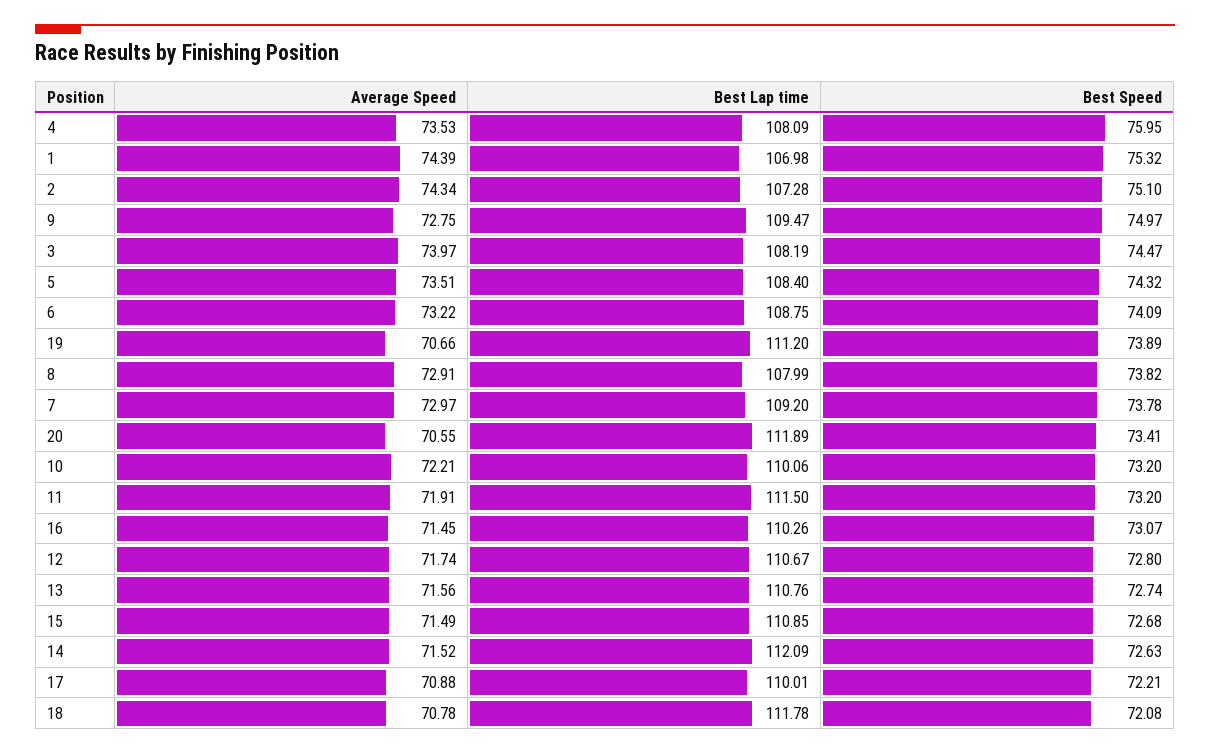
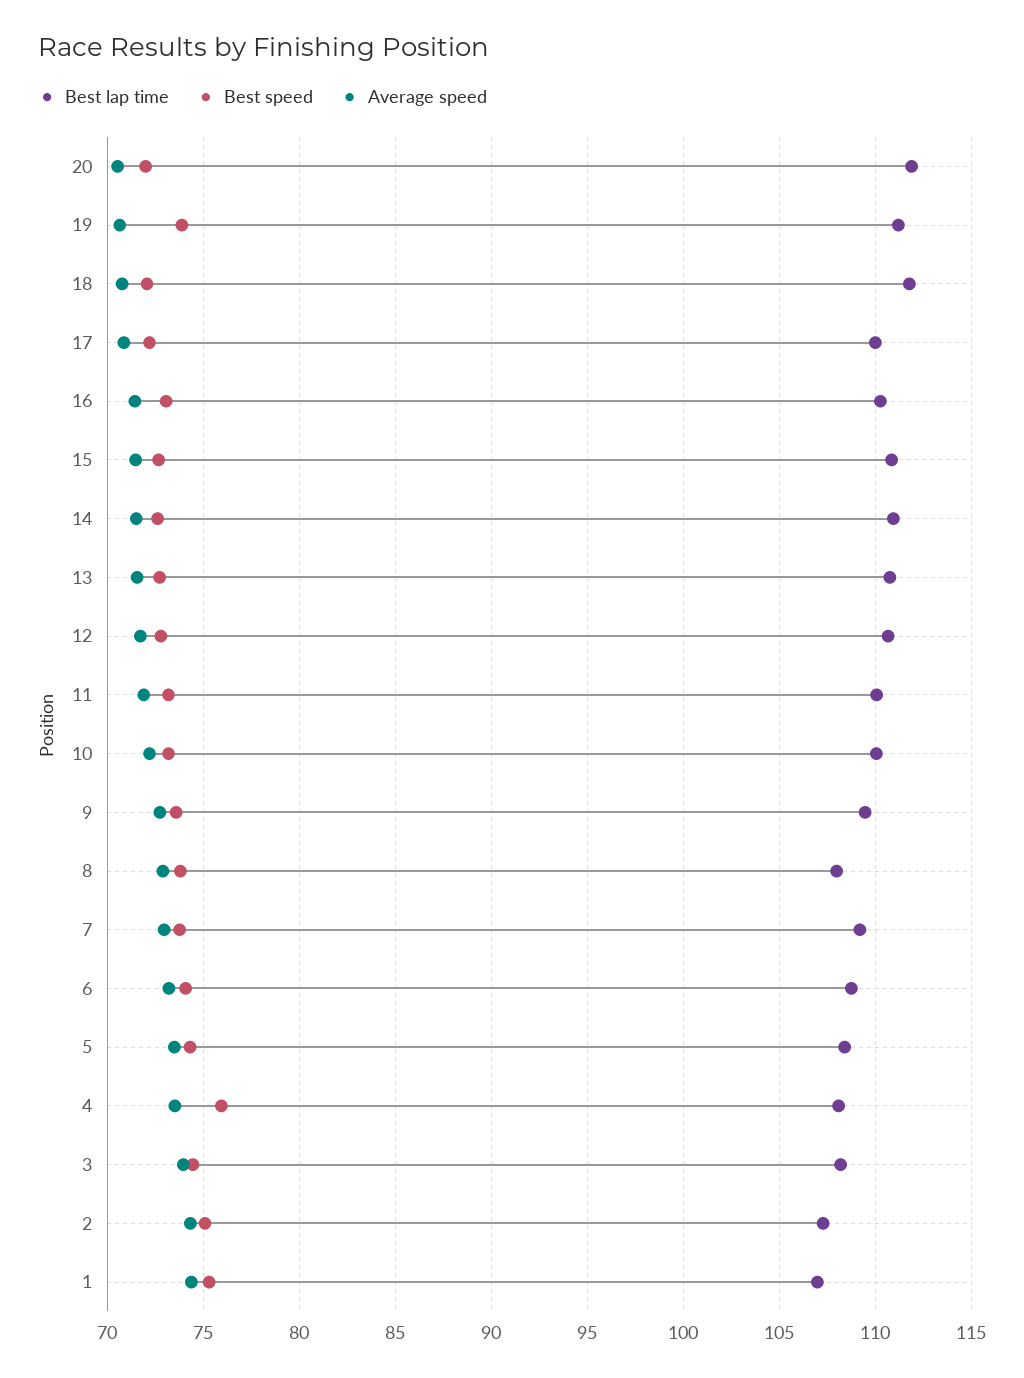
  {
    "Average Speed": {
      "4": 73.53,
      "1": 74.39,
      "2": 74.34,
      "9": 72.75,
      "3": 73.97,
      "5": 73.51,
      "6": 73.22,
      "19": 70.66,
      "8": 72.91,
      "7": 72.97,
      "20": 70.55,
      "10": 72.21,
      "11": 71.91,
      "16": 71.45,
      "12": 71.74,
      "13": 71.56,
      "15": 71.49,
      "14": 71.52,
      "17": 70.88,
      "18": 70.78
    },
    "Best Lap time": {
      "4": 108.09,
      "1": 106.98,
      "2": 107.28,
      "9": 109.47,
      "3": 108.19,
      "5": 108.4,
      "6": 108.75,
      "19": 111.2,
      "8": 107.99,
      "7": 109.2,
      "20": 111.89,
      "10": 110.06,
-     "11": 111.5,
+     "11": 110,
      "16": 110.26,
      "12": 110.67,
      "13": 110.76,
      "15": 110.85,
-     "14": 112.09,
+     "14": 111,
      "17": 110.01,
      "18": 111.78
    },
    "Best Speed": {
      "4": 75.95,
      "1": 75.32,
      "2": 75.1,
-     "9": 74.97,
+     "9": 73.5,
      "3": 74.47,
      "5": 74.32,
      "6": 74.09,
      "19": 73.89,
      "8": 73.82,
      "7": 73.78,
-     "20": 73.41,
+     "20": 72,
      "10": 73.2,
      "11": 73.2,
      "16": 73.07,
      "12": 72.8,
      "13": 72.74,
      "15": 72.68,
      "14": 72.63,
      "17": 72.21,
      "18": 72.08
    }
  }

